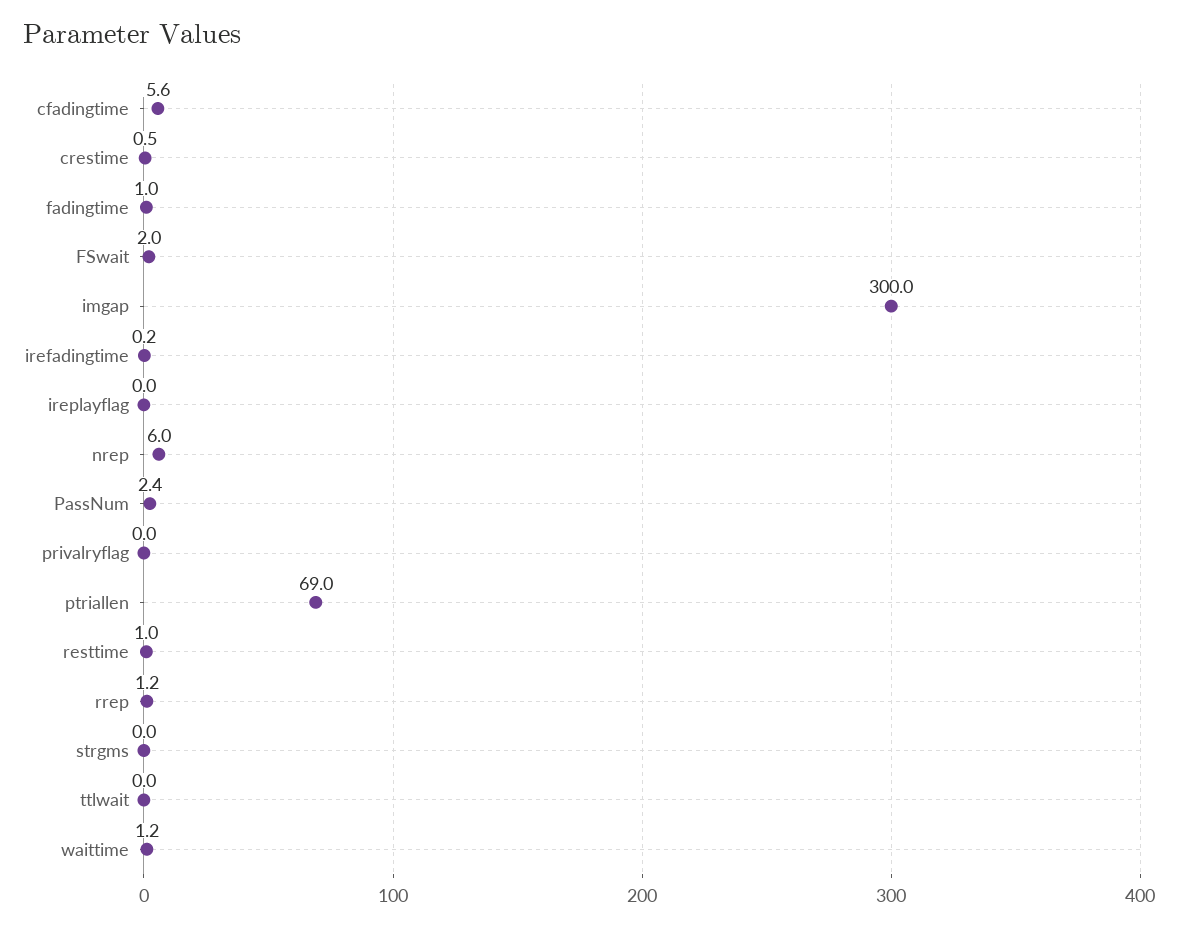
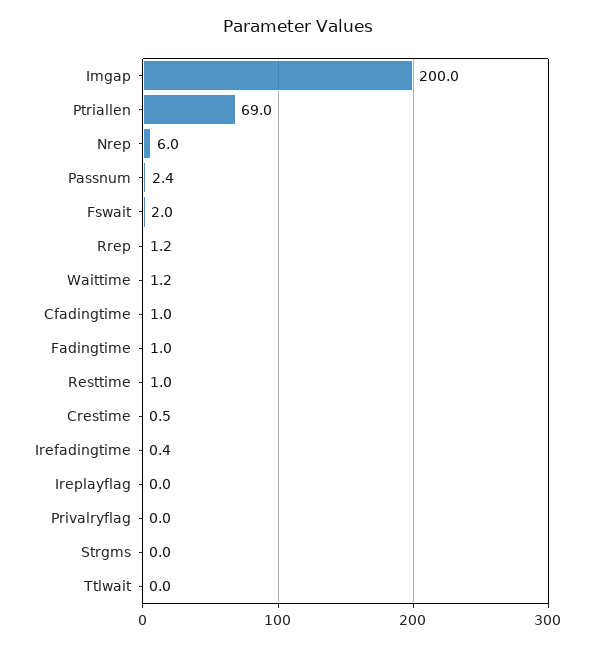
  {
-   "cfadingtime": 5.6,
+   "cfadingtime": 1,
    "crestime": 0.5,
    "fadingtime": 1,
    "FSwait": 2,
-   "imgap": 300,
+   "imgap": 200,
-   "irefadingtime": 0.2,
+   "irefadingtime": 0.4,
    "ireplayflag": 0,
    "nrep": 6,
    "PassNum": 2.4,
    "privalryflag": 0,
    "ptriallen": 69,
    "resttime": 1,
    "rrep": 1.2,
    "strgms": 0,
    "ttlwait": 0,
    "waittime": 1.2
  }

